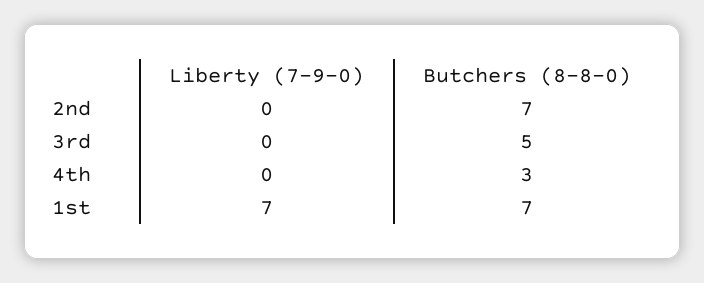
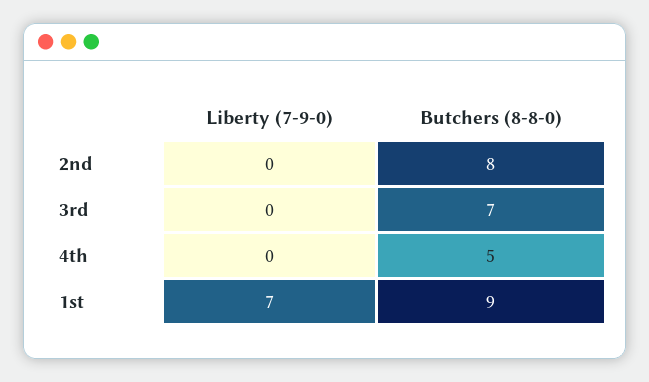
  {
    "Liberty (7-9-0)": {
      "2nd": 0,
      "3rd": 0,
      "4th": 0,
      "1st": 7
    },
    "Butchers (8-8-0)": {
-     "2nd": 7,
+     "2nd": 8,
-     "3rd": 5,
+     "3rd": 7,
-     "4th": 3,
+     "4th": 5,
-     "1st": 7
+     "1st": 9
    }
  }

